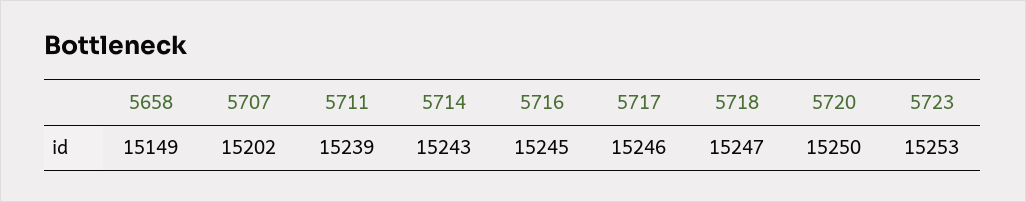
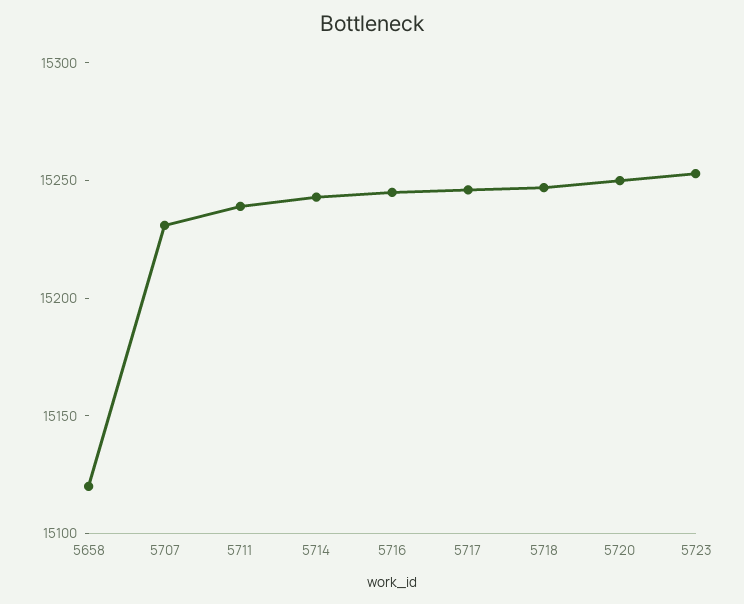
  {
-   "5658": 15149,
+   "5658": 15120,
-   "5707": 15202,
+   "5707": 15230,
    "5711": 15239,
    "5714": 15243,
    "5716": 15245,
    "5717": 15246,
    "5718": 15247,
    "5720": 15250,
    "5723": 15253
  }

